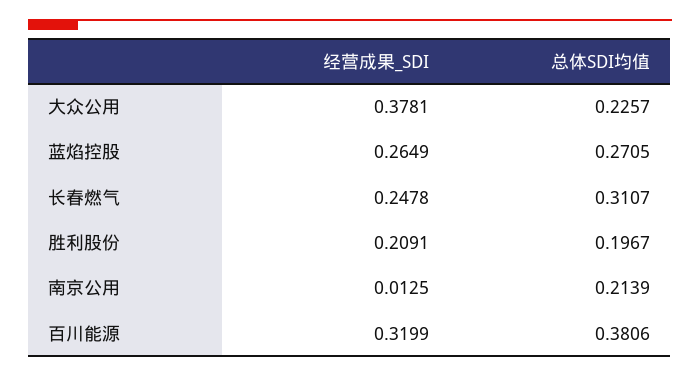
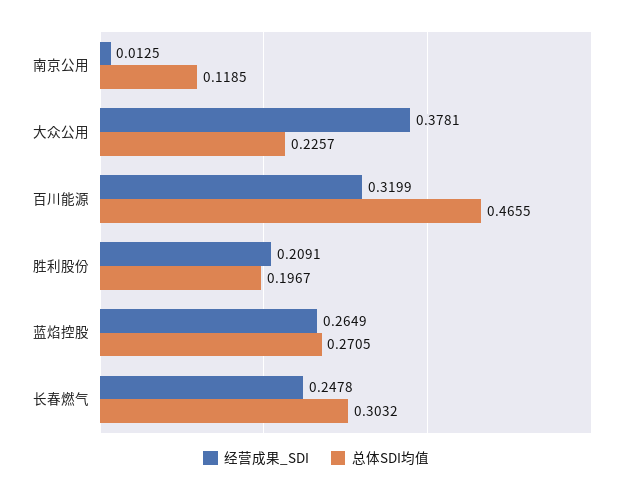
  {
    "经营成果_SDI": {
      "大众公用": 0.3781,
      "蓝焰控股": 0.2649,
      "长春燃气": 0.2478,
      "胜利股份": 0.2091,
      "南京公用": 0.0125,
      "百川能源": 0.3199
    },
    "总体SDI均值": {
      "大众公用": 0.2257,
      "蓝焰控股": 0.2705,
-     "长春燃气": 0.3107,
+     "长春燃气": 0.3032,
      "胜利股份": 0.1967,
-     "南京公用": 0.2139,
+     "南京公用": 0.1185,
-     "百川能源": 0.3806
+     "百川能源": 0.4655
    }
  }

